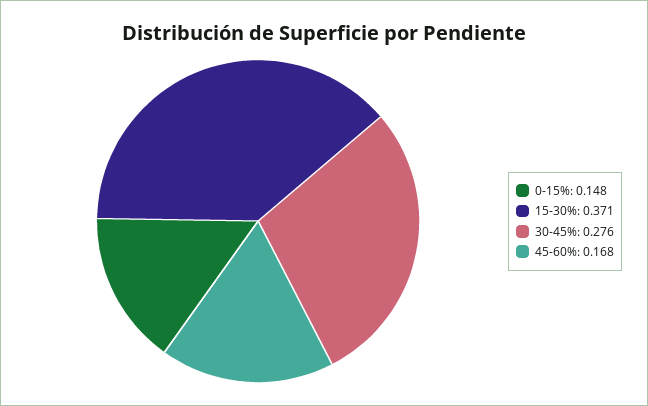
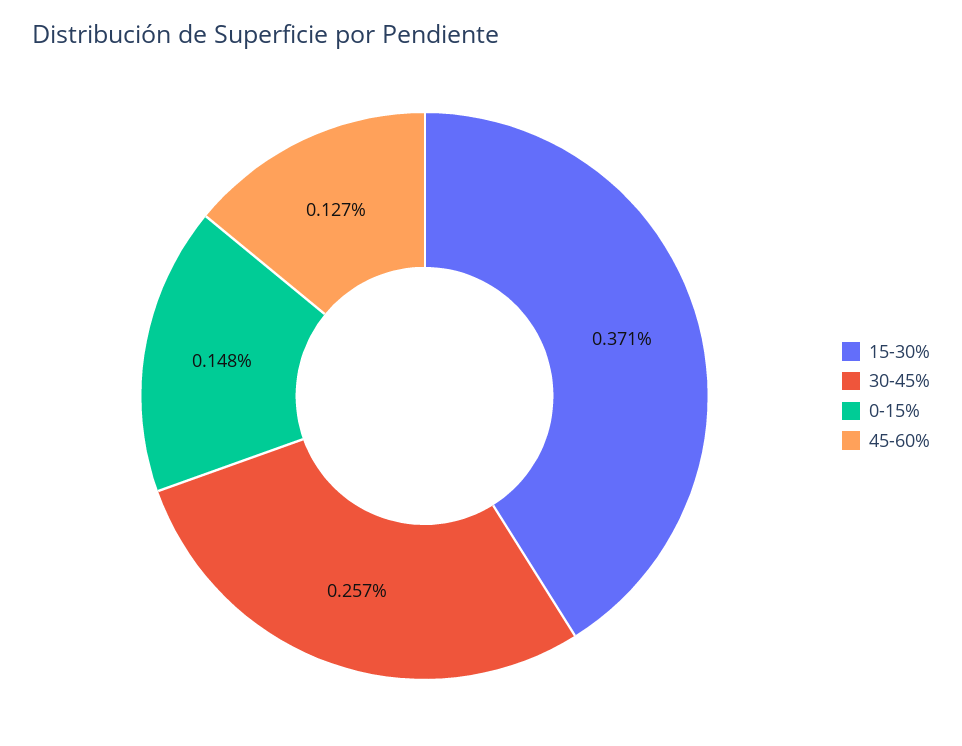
  {
    "0-15%": 0.148,
    "15-30%": 0.371,
-   "30-45%": 0.276,
+   "30-45%": 0.257,
-   "45-60%": 0.168
+   "45-60%": 0.127
  }

